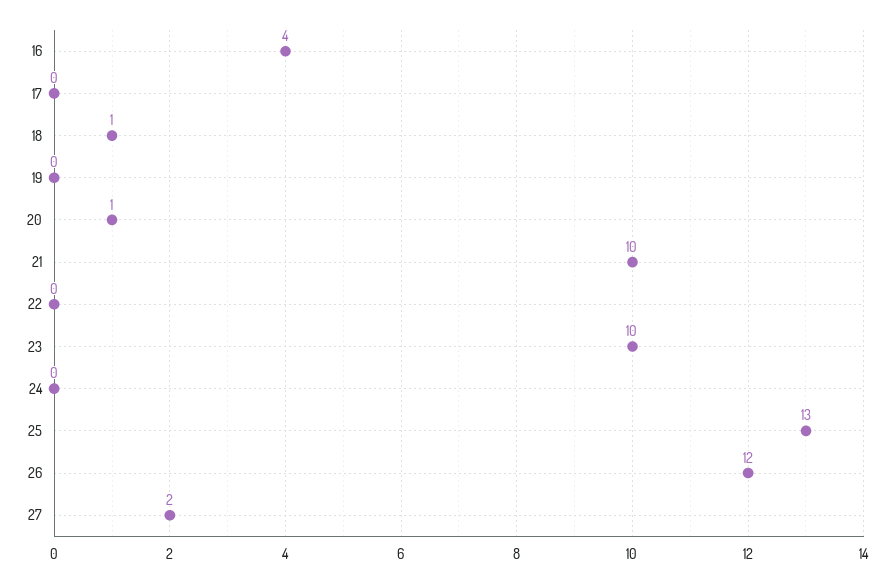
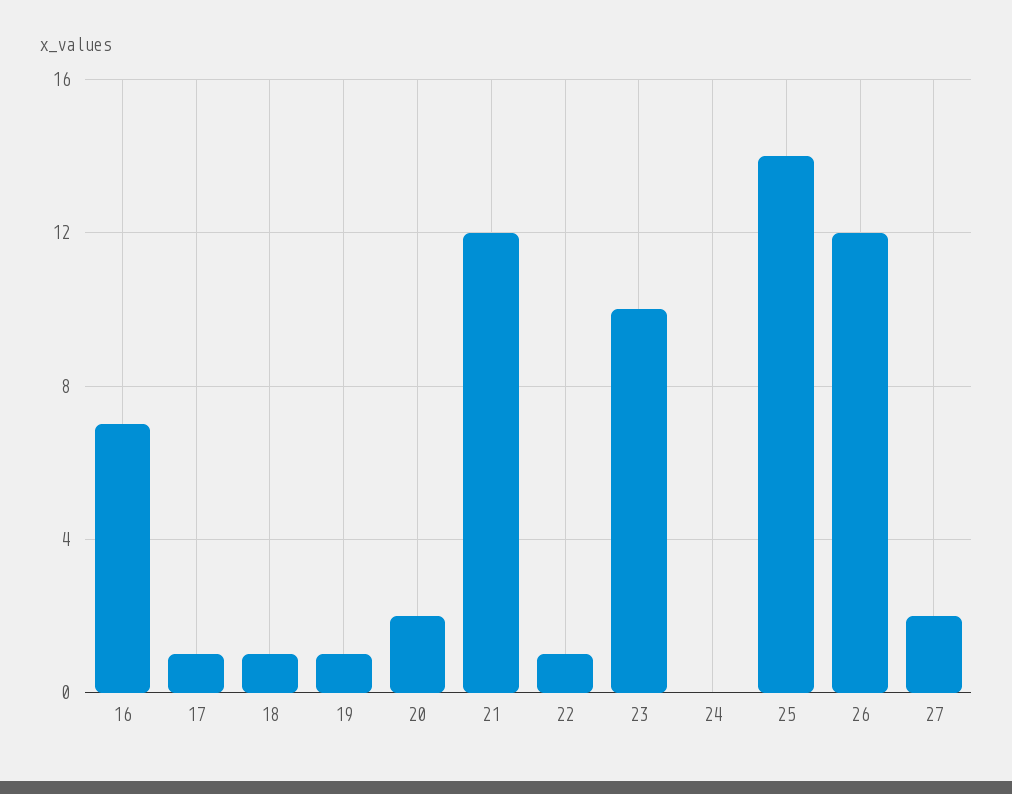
  {
-   "16": 4,
+   "16": 7,
-   "17": 0,
+   "17": 1,
    "18": 1,
-   "19": 0,
+   "19": 1,
-   "20": 1,
+   "20": 2,
-   "21": 10,
+   "21": 12,
-   "22": 0,
+   "22": 1,
    "23": 10,
    "24": 0,
-   "25": 13,
+   "25": 14,
    "26": 12,
    "27": 2
  }

